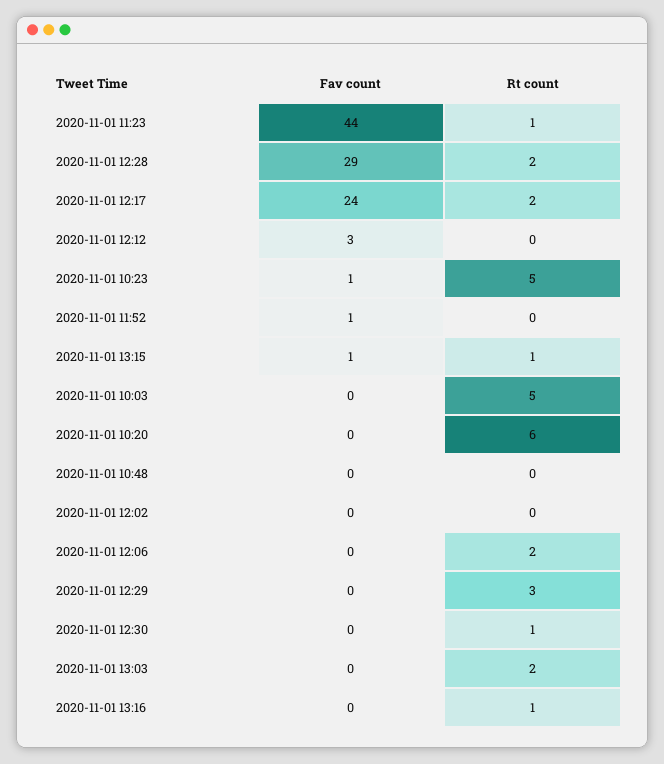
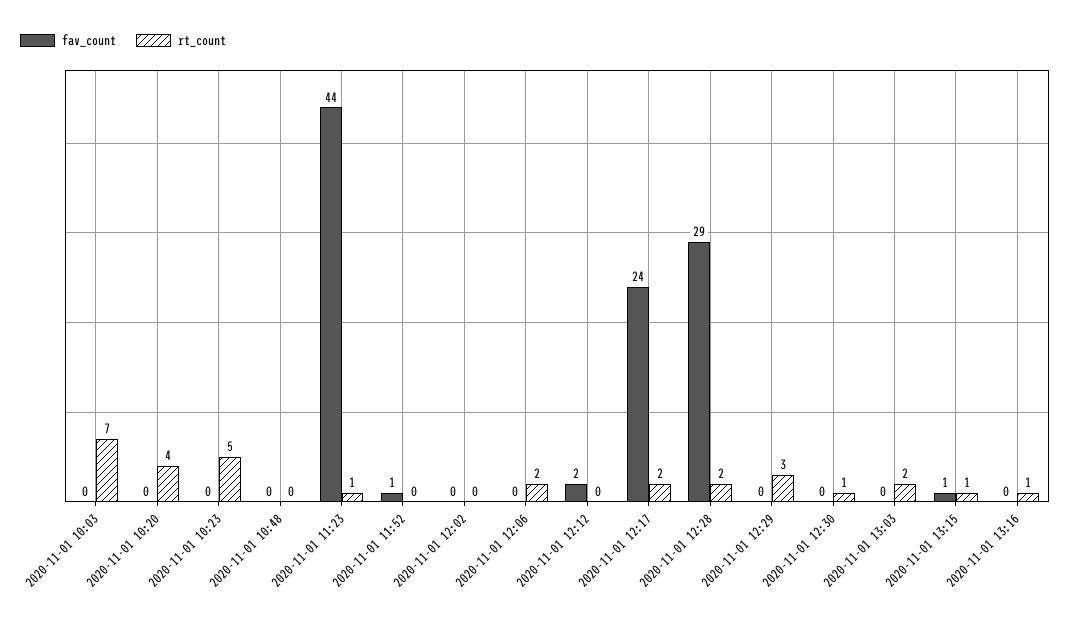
  {
    "Fav count": {
      "2020-11-01 11:23": 44,
      "2020-11-01 12:28": 29,
      "2020-11-01 12:17": 24,
-     "2020-11-01 12:12": 3,
+     "2020-11-01 12:12": 2,
-     "2020-11-01 10:23": 1,
+     "2020-11-01 10:23": 0,
      "2020-11-01 11:52": 1,
      "2020-11-01 13:15": 1,
      "2020-11-01 10:03": 0,
      "2020-11-01 10:20": 0,
      "2020-11-01 10:48": 0,
      "2020-11-01 12:02": 0,
      "2020-11-01 12:06": 0,
      "2020-11-01 12:29": 0,
      "2020-11-01 12:30": 0,
      "2020-11-01 13:03": 0,
      "2020-11-01 13:16": 0
    },
    "Rt count": {
      "2020-11-01 11:23": 1,
      "2020-11-01 12:28": 2,
      "2020-11-01 12:17": 2,
      "2020-11-01 12:12": 0,
      "2020-11-01 10:23": 5,
      "2020-11-01 11:52": 0,
      "2020-11-01 13:15": 1,
-     "2020-11-01 10:03": 5,
+     "2020-11-01 10:03": 7,
-     "2020-11-01 10:20": 6,
+     "2020-11-01 10:20": 4,
      "2020-11-01 10:48": 0,
      "2020-11-01 12:02": 0,
      "2020-11-01 12:06": 2,
      "2020-11-01 12:29": 3,
      "2020-11-01 12:30": 1,
      "2020-11-01 13:03": 2,
      "2020-11-01 13:16": 1
    }
  }

